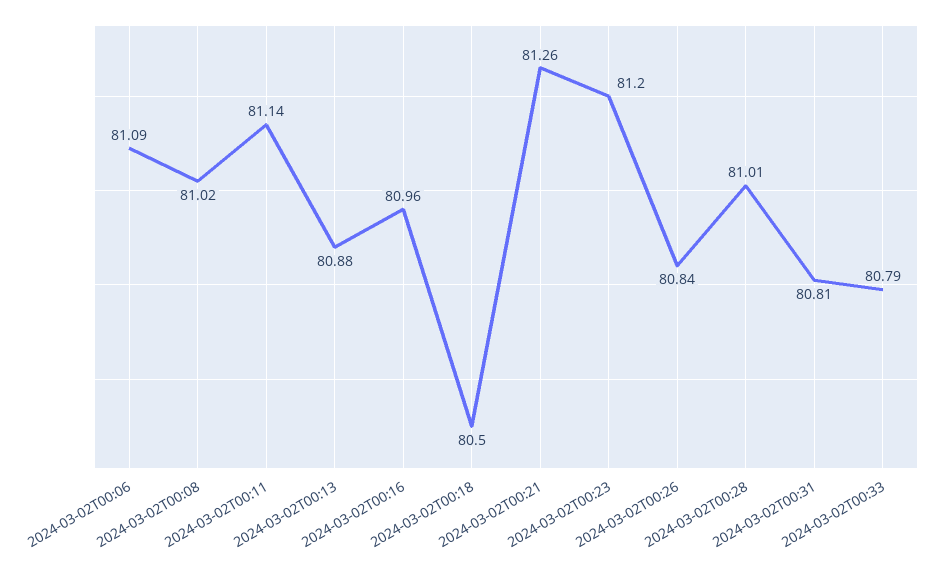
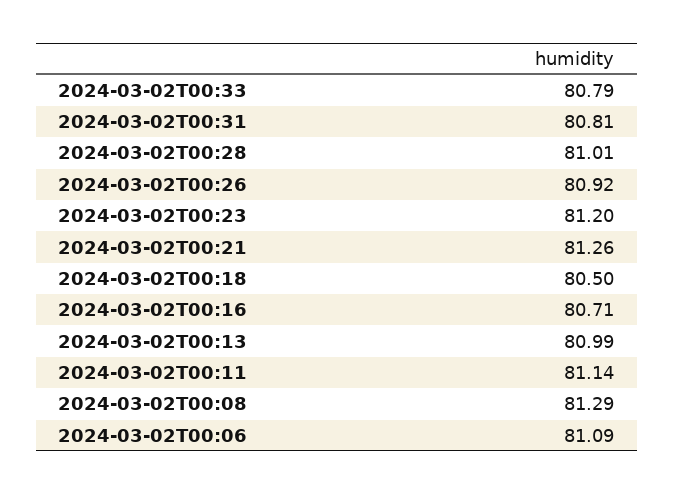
  {
    "2024-03-02T00:06": 81.09,
-   "2024-03-02T00:08": 81.02,
+   "2024-03-02T00:08": 81.29,
    "2024-03-02T00:11": 81.14,
-   "2024-03-02T00:13": 80.88,
+   "2024-03-02T00:13": 80.99,
-   "2024-03-02T00:16": 80.96,
+   "2024-03-02T00:16": 80.71,
    "2024-03-02T00:18": 80.5,
    "2024-03-02T00:21": 81.26,
    "2024-03-02T00:23": 81.2,
-   "2024-03-02T00:26": 80.84,
+   "2024-03-02T00:26": 80.92,
    "2024-03-02T00:28": 81.01,
    "2024-03-02T00:31": 80.81,
    "2024-03-02T00:33": 80.79
  }

